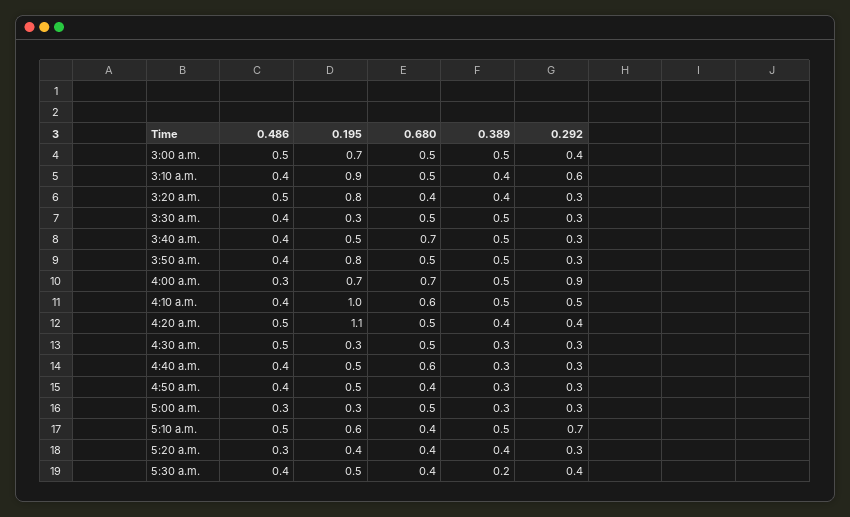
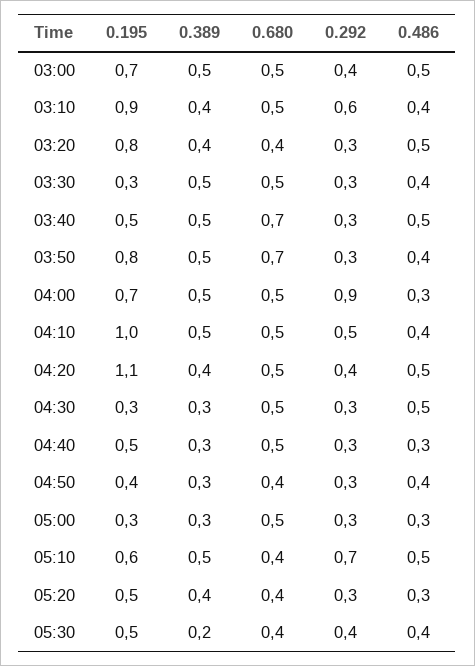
  {
    "0.486": {
      "3:00 a.m.": 0.5,
      "3:10 a.m.": 0.4,
      "3:20 a.m.": 0.5,
      "3:30 a.m.": 0.4,
-     "3:40 a.m.": 0.4,
+     "3:40 a.m.": 0.5,
      "3:50 a.m.": 0.4,
      "4:00 a.m.": 0.3,
      "4:10 a.m.": 0.4,
      "4:20 a.m.": 0.5,
      "4:30 a.m.": 0.5,
-     "4:40 a.m.": 0.4,
+     "4:40 a.m.": 0.3,
      "4:50 a.m.": 0.4,
      "5:00 a.m.": 0.3,
      "5:10 a.m.": 0.5,
      "5:20 a.m.": 0.3,
      "5:30 a.m.": 0.4
    },
    "0.195": {
      "3:00 a.m.": 0.7,
      "3:10 a.m.": 0.9,
      "3:20 a.m.": 0.8,
      "3:30 a.m.": 0.3,
      "3:40 a.m.": 0.5,
      "3:50 a.m.": 0.8,
      "4:00 a.m.": 0.7,
      "4:10 a.m.": 1,
      "4:20 a.m.": 1.1,
      "4:30 a.m.": 0.3,
      "4:40 a.m.": 0.5,
-     "4:50 a.m.": 0.5,
+     "4:50 a.m.": 0.4,
      "5:00 a.m.": 0.3,
      "5:10 a.m.": 0.6,
-     "5:20 a.m.": 0.4,
+     "5:20 a.m.": 0.5,
      "5:30 a.m.": 0.5
    },
    "0.680": {
      "3:00 a.m.": 0.5,
      "3:10 a.m.": 0.5,
      "3:20 a.m.": 0.4,
      "3:30 a.m.": 0.5,
      "3:40 a.m.": 0.7,
-     "3:50 a.m.": 0.5,
+     "3:50 a.m.": 0.7,
-     "4:00 a.m.": 0.7,
+     "4:00 a.m.": 0.5,
-     "4:10 a.m.": 0.6,
+     "4:10 a.m.": 0.5,
      "4:20 a.m.": 0.5,
      "4:30 a.m.": 0.5,
-     "4:40 a.m.": 0.6,
+     "4:40 a.m.": 0.5,
      "4:50 a.m.": 0.4,
      "5:00 a.m.": 0.5,
      "5:10 a.m.": 0.4,
      "5:20 a.m.": 0.4,
      "5:30 a.m.": 0.4
    },
    "0.389": {
      "3:00 a.m.": 0.5,
      "3:10 a.m.": 0.4,
      "3:20 a.m.": 0.4,
      "3:30 a.m.": 0.5,
      "3:40 a.m.": 0.5,
      "3:50 a.m.": 0.5,
      "4:00 a.m.": 0.5,
      "4:10 a.m.": 0.5,
      "4:20 a.m.": 0.4,
      "4:30 a.m.": 0.3,
      "4:40 a.m.": 0.3,
      "4:50 a.m.": 0.3,
      "5:00 a.m.": 0.3,
      "5:10 a.m.": 0.5,
      "5:20 a.m.": 0.4,
      "5:30 a.m.": 0.2
    },
    "0.292": {
      "3:00 a.m.": 0.4,
      "3:10 a.m.": 0.6,
      "3:20 a.m.": 0.3,
      "3:30 a.m.": 0.3,
      "3:40 a.m.": 0.3,
      "3:50 a.m.": 0.3,
      "4:00 a.m.": 0.9,
      "4:10 a.m.": 0.5,
      "4:20 a.m.": 0.4,
      "4:30 a.m.": 0.3,
      "4:40 a.m.": 0.3,
      "4:50 a.m.": 0.3,
      "5:00 a.m.": 0.3,
      "5:10 a.m.": 0.7,
      "5:20 a.m.": 0.3,
      "5:30 a.m.": 0.4
    }
  }

